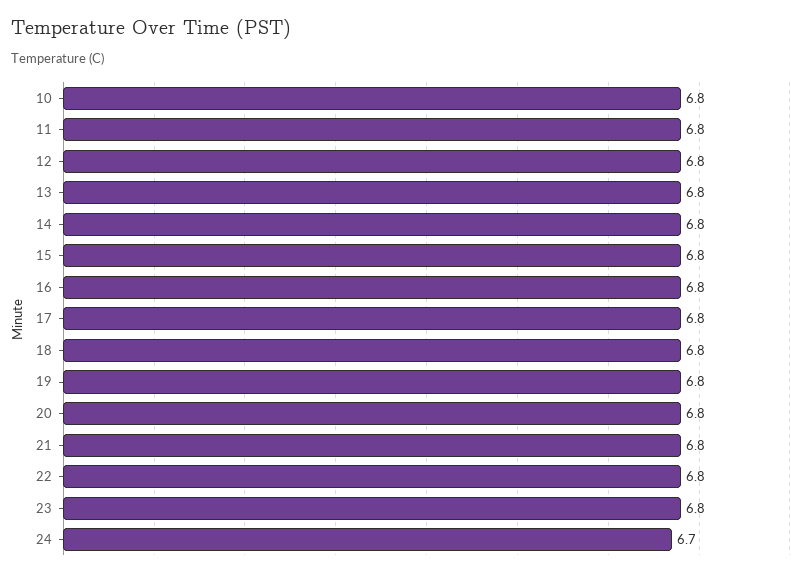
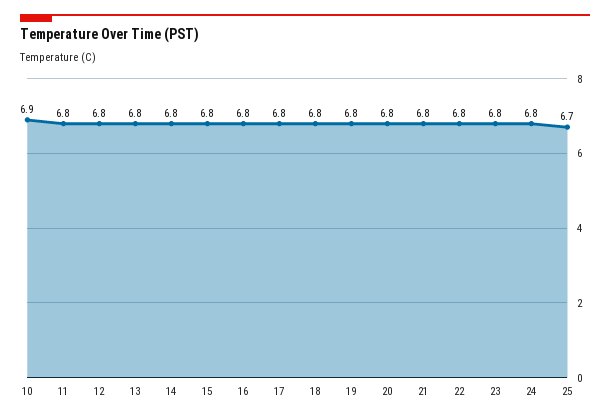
  {
-   "10": 6.8,
+   "10": 6.9,
    "11": 6.8,
    "12": 6.8,
    "13": 6.8,
    "14": 6.8,
    "15": 6.8,
    "16": 6.8,
    "17": 6.8,
    "18": 6.8,
    "19": 6.8,
    "20": 6.8,
    "21": 6.8,
    "22": 6.8,
    "23": 6.8,
-   "24": 6.7
+   "24": 6.8,
+   "25": 6.7
  }

